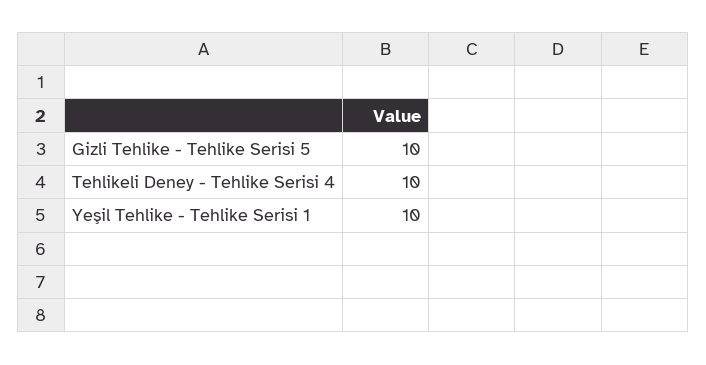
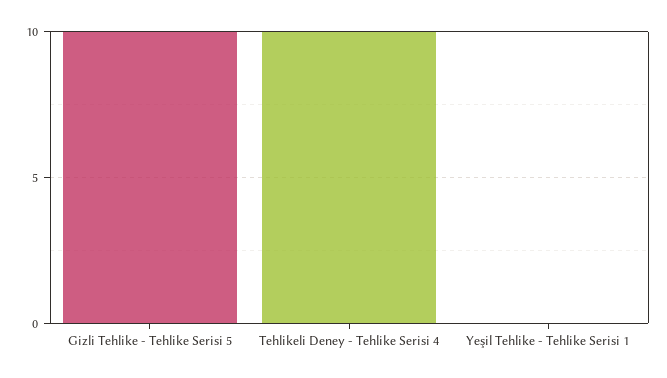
  {
    "Gizli Tehlike - Tehlike Serisi 5": 10,
    "Tehlikeli Deney - Tehlike Serisi 4": 10,
-   "Yeşil Tehlike - Tehlike Serisi 1": 10
+   "Yeşil Tehlike - Tehlike Serisi 1": 0
  }

